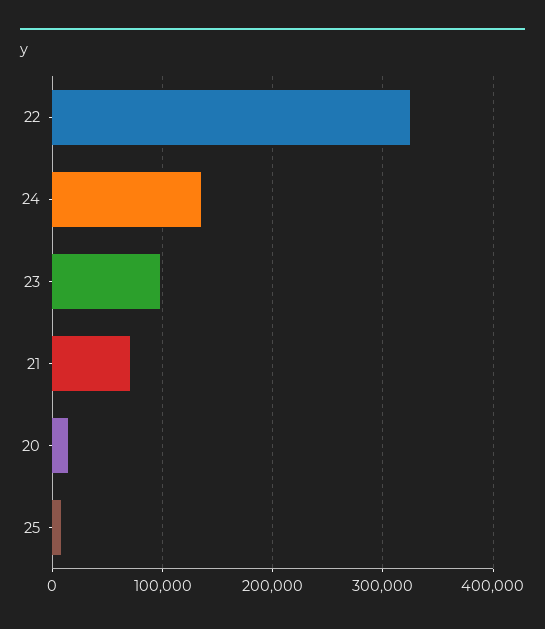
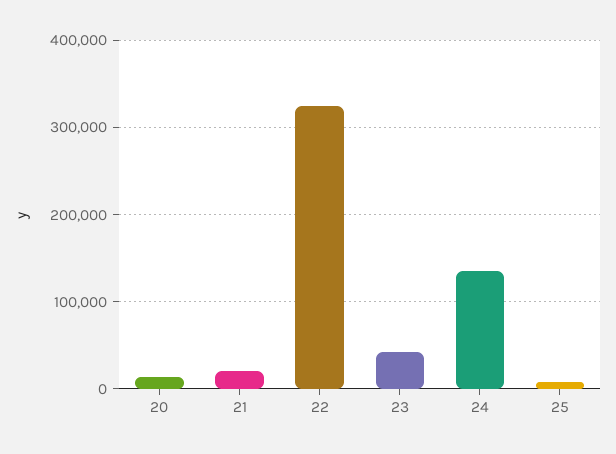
  {
    "22": 330000,
    "24": 140000,
-   "23": 100000,
+   "23": 40000,
-   "21": 70000,
+   "21": 20000,
    "20": 10000,
    "25": 10000
  }

